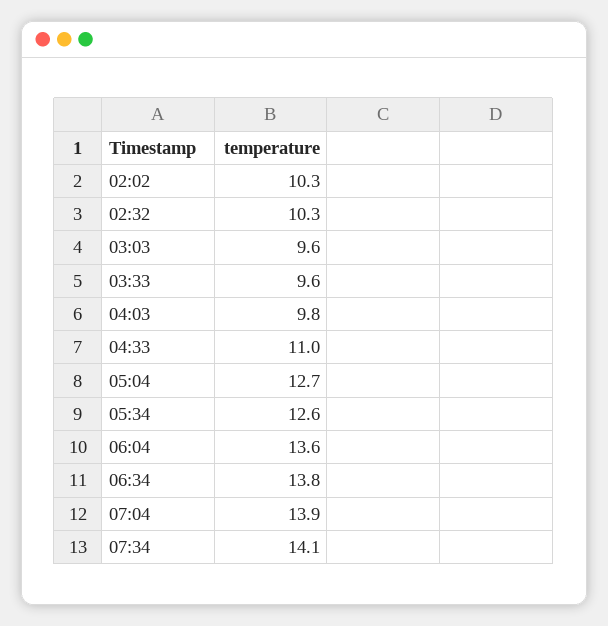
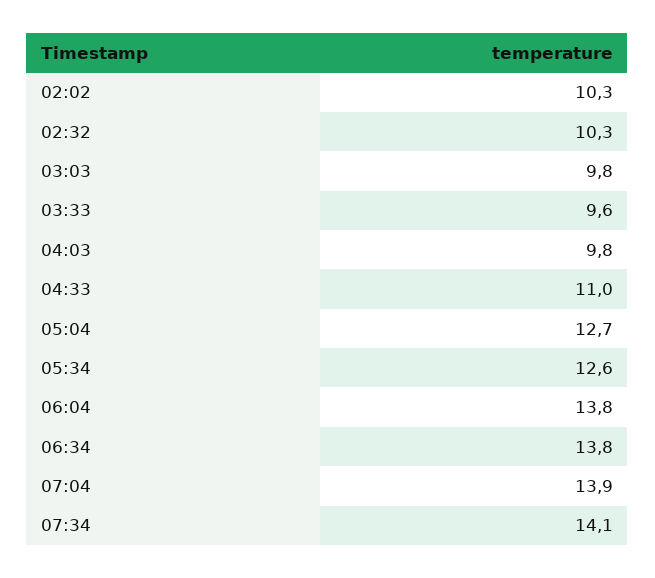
  {
    "02:02": 10.3,
    "02:32": 10.3,
-   "03:03": 9.6,
+   "03:03": 9.8,
    "03:33": 9.6,
    "04:03": 9.8,
    "04:33": 11,
    "05:04": 12.7,
    "05:34": 12.6,
-   "06:04": 13.6,
+   "06:04": 13.8,
    "06:34": 13.8,
    "07:04": 13.9,
    "07:34": 14.1
  }

